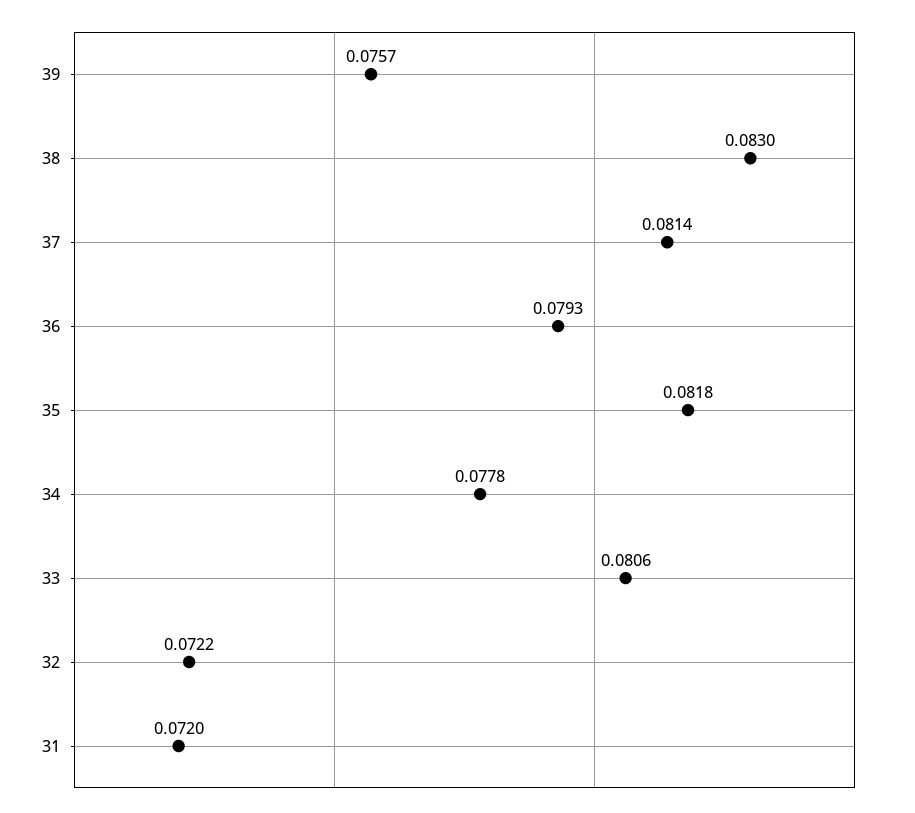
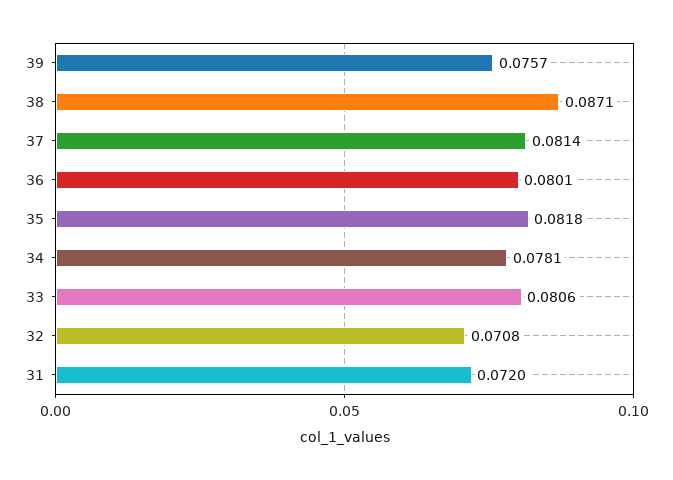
  {
    "39": 0.0757,
-   "38": 0.083,
+   "38": 0.0871,
    "37": 0.0814,
-   "36": 0.0793,
+   "36": 0.0801,
    "35": 0.0818,
-   "34": 0.0778,
+   "34": 0.0781,
    "33": 0.0806,
-   "32": 0.0722,
+   "32": 0.0708,
    "31": 0.072
  }

